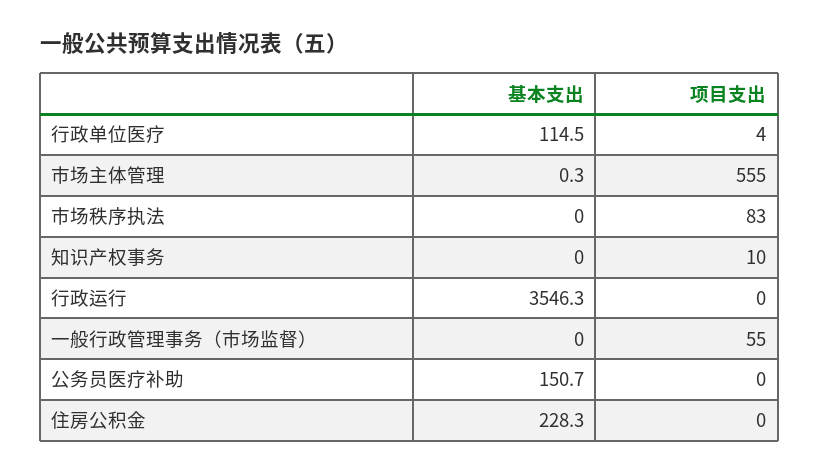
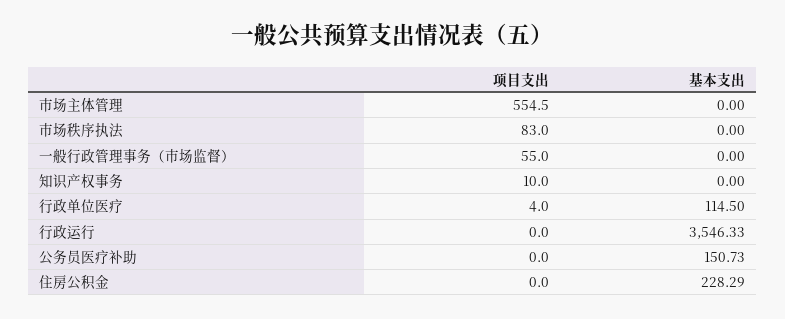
  {
    "基本支出": {
      "行政单位医疗": 114.5,
-     "市场主体管理": 0.3,
+     "市场主体管理": 0,
      "市场秩序执法": 0,
      "知识产权事务": 0,
      "行政运行": 3546.33,
      "一般行政管理事务（市场监督）": 0,
      "公务员医疗补助": 150.73,
      "住房公积金": 228.29
    },
    "项目支出": {
      "行政单位医疗": 4,
      "市场主体管理": 554.5,
      "市场秩序执法": 83,
      "知识产权事务": 10,
      "行政运行": 0,
      "一般行政管理事务（市场监督）": 55,
      "公务员医疗补助": 0,
      "住房公积金": 0
    }
  }

